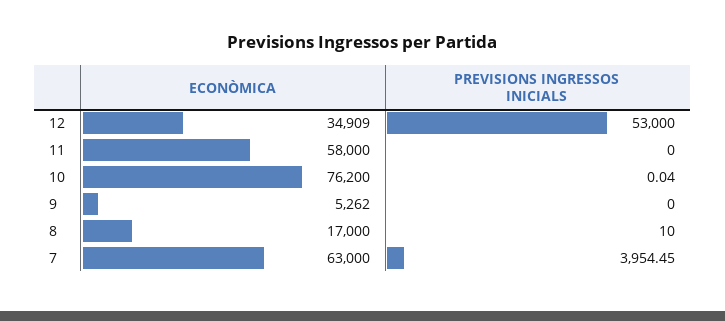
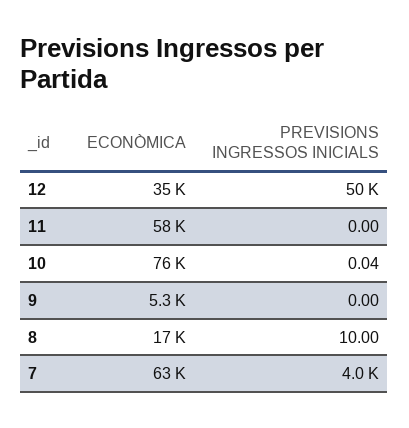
  {
    "ECONÒMICA": {
      "12": 34909,
      "11": 58000,
      "10": 76200,
      "9": 5262,
      "8": 17000,
      "7": 63000
    },
    "PREVISIONS INGRESSOS INICIALS": {
-     "12": 53000,
+     "12": 50000,
      "11": 0,
      "10": 0.04,
      "9": 0,
      "8": 10,
      "7": 3954.45
    }
  }

